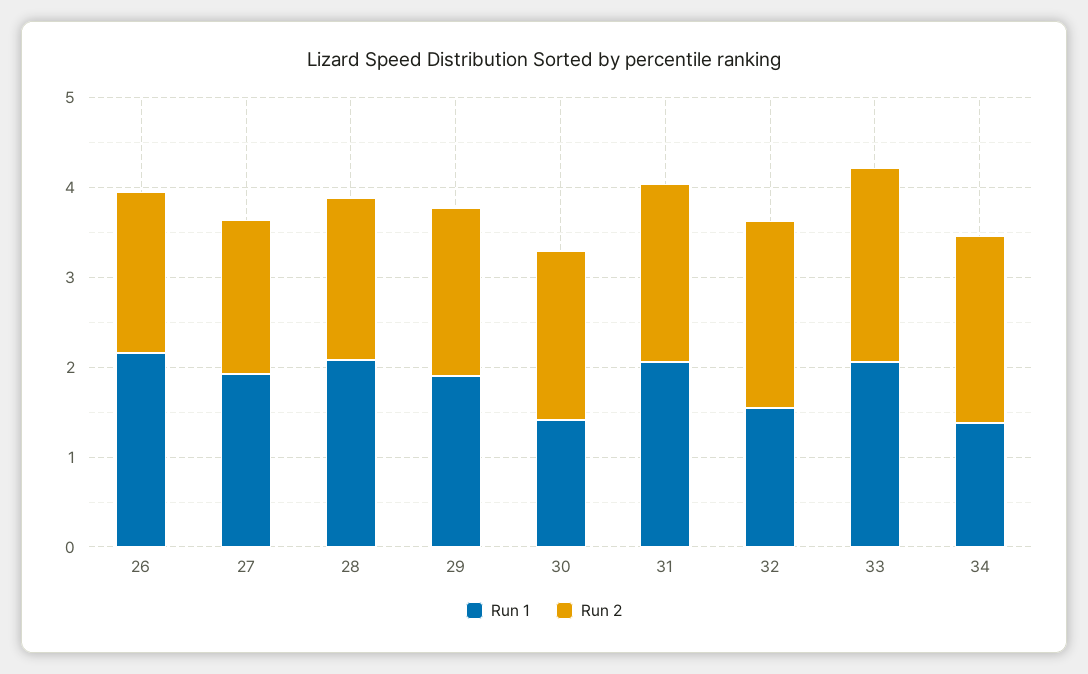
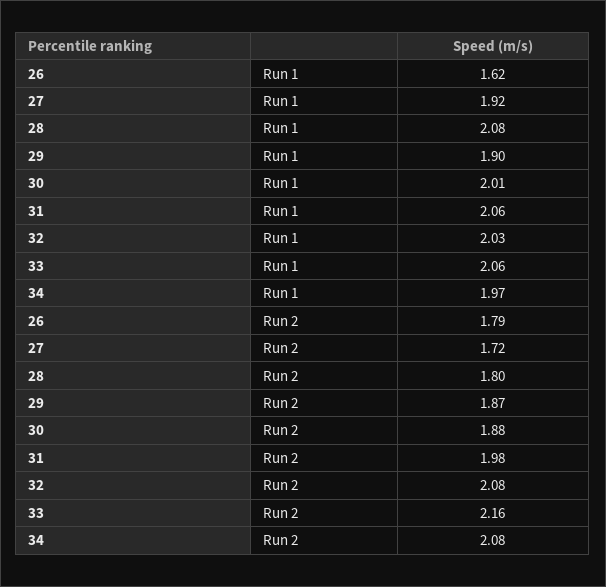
  {
    "Run 1": {
-     "26": 2.2,
+     "26": 1.62,
      "27": 1.92,
      "28": 2.08,
      "29": 1.9,
-     "30": 1.4,
+     "30": 2.01,
      "31": 2.06,
-     "32": 1.6,
+     "32": 2.03,
      "33": 2.06,
-     "34": 1.4
+     "34": 1.97
    },
    "Run 2": {
      "26": 1.79,
      "27": 1.72,
      "28": 1.8,
      "29": 1.87,
      "30": 1.88,
      "31": 1.98,
      "32": 2.08,
      "33": 2.16,
      "34": 2.08
    }
  }

